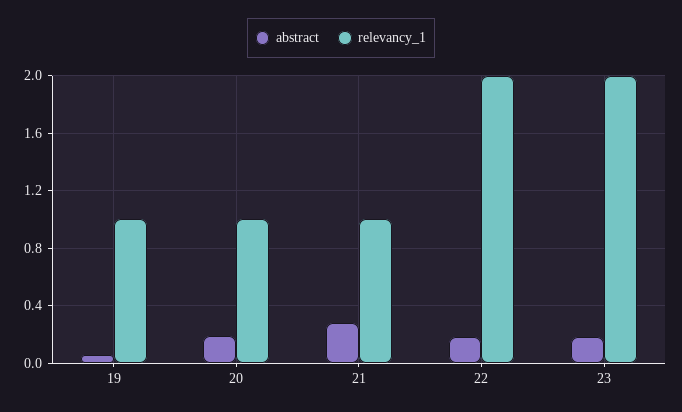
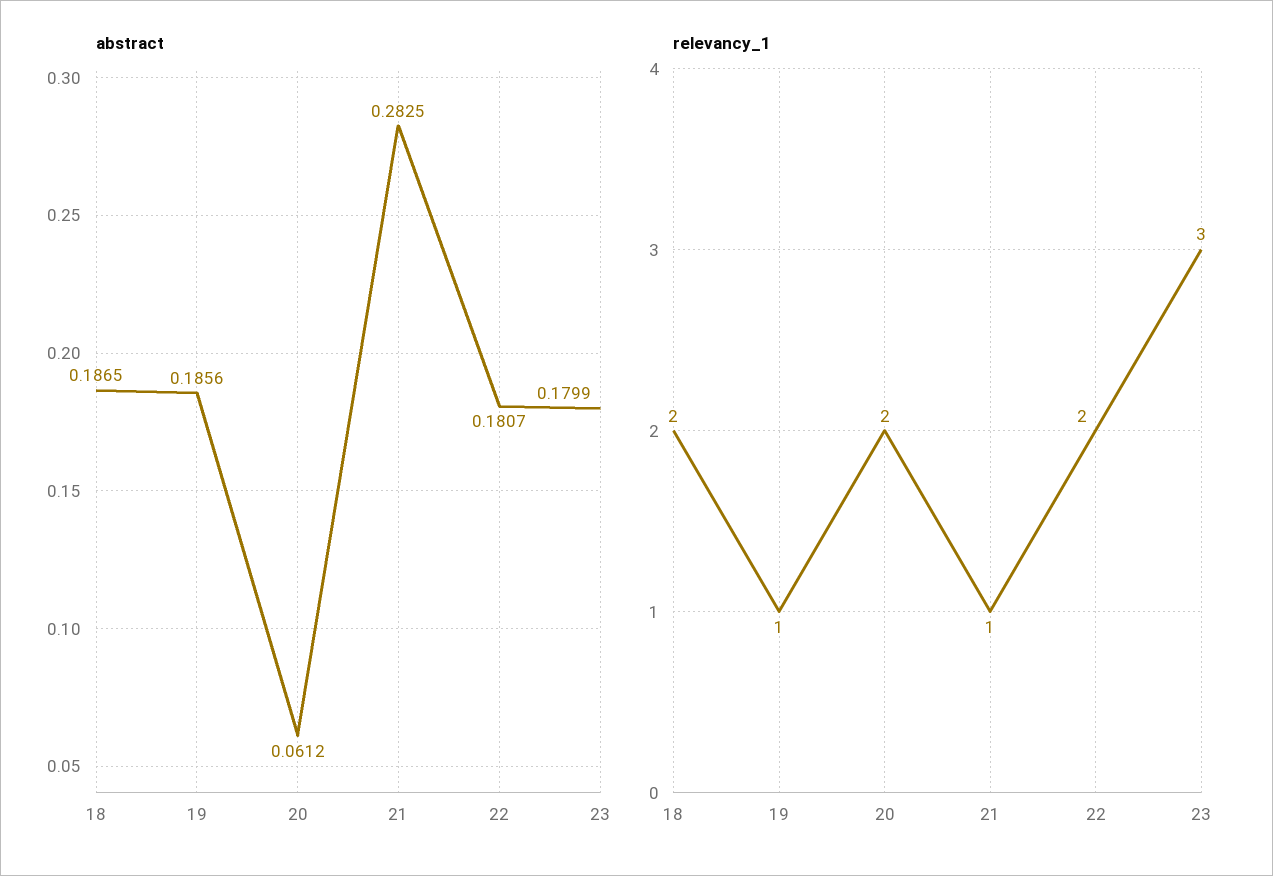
  {
    "abstract": {
-     "19": 0.05,
+     "19": 0.1856,
-     "20": 0.2,
+     "20": 0.0612,
      "21": 0.2825,
      "22": 0.1807,
-     "23": 0.1799
+     "23": 0.1799,
+     "18": 0.1865
    },
    "relevancy_1": {
      "19": 1,
-     "20": 1,
+     "20": 2,
      "21": 1,
      "22": 2,
-     "23": 2
+     "23": 3,
+     "18": 2
    }
  }

